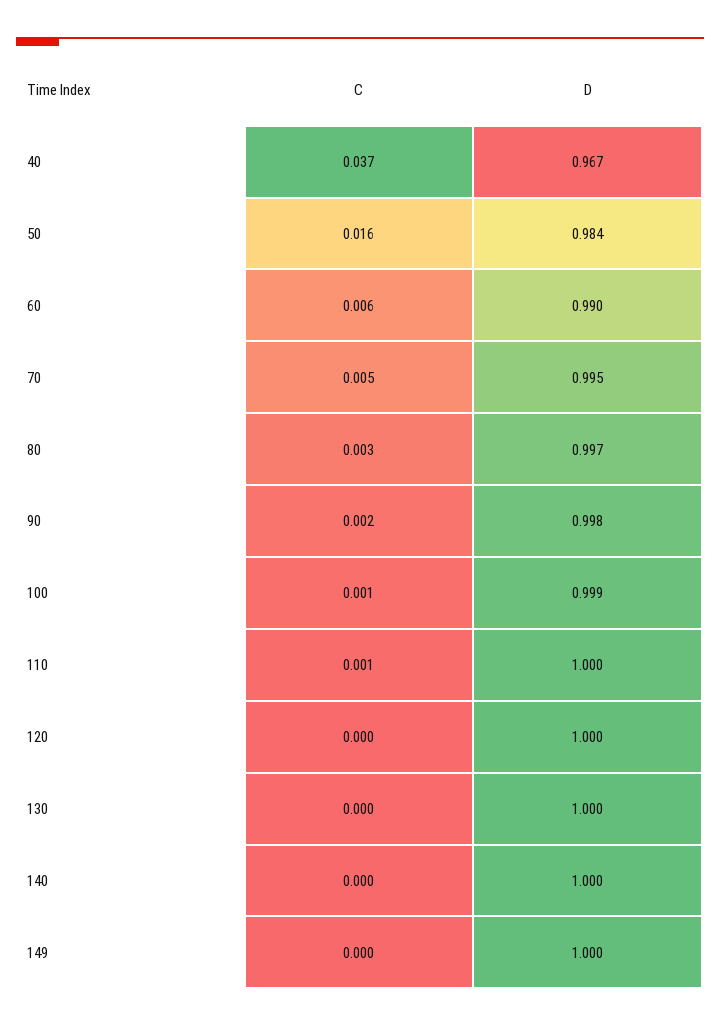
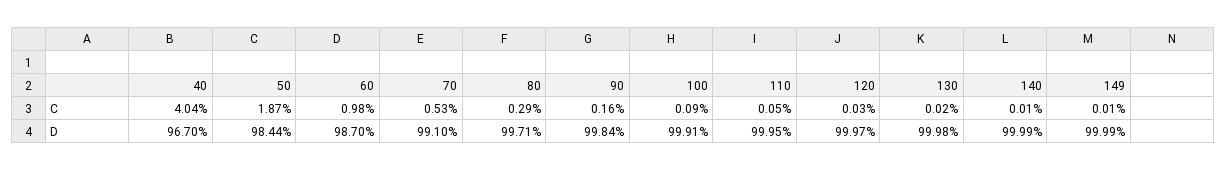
  {
    "C": {
-     "40": 0.037,
+     "40": 0.0404,
-     "50": 0.016,
+     "50": 0.0187,
-     "60": 0.006,
+     "60": 0.0098,
      "70": 0.0053,
      "80": 0.0029,
      "90": 0.0016,
      "100": 0.0009,
      "110": 0.0005,
      "120": 0.0003,
      "130": 0.0002,
      "140": 0.0001,
      "149": 0.0001
    },
    "D": {
      "40": 0.967,
      "50": 0.9844,
-     "60": 0.99,
+     "60": 0.987,
-     "70": 0.995,
+     "70": 0.991,
      "80": 0.9971,
      "90": 0.9984,
      "100": 0.9991,
      "110": 0.9995,
      "120": 0.9997,
      "130": 0.9998,
      "140": 0.9999,
      "149": 0.9999
    }
  }

